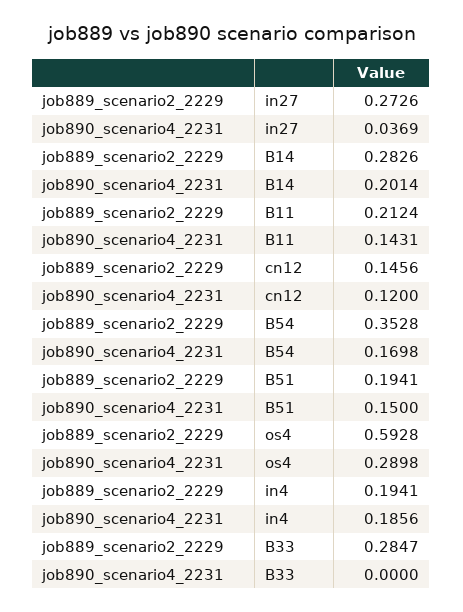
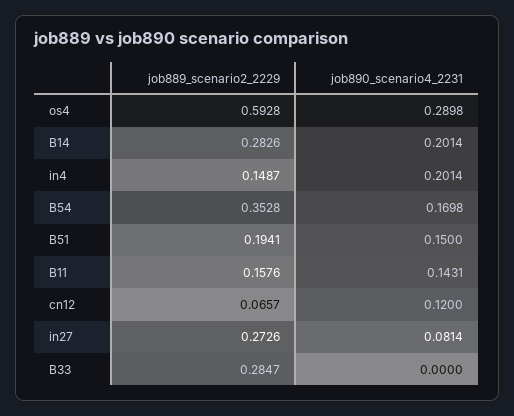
  {
    "job889_scenario2_2229": {
      "in27": 0.2726,
      "B14": 0.2826,
-     "B11": 0.2124,
+     "B11": 0.1576,
-     "cn12": 0.1456,
+     "cn12": 0.0657,
      "B54": 0.3528,
      "B51": 0.1941,
      "os4": 0.5928,
-     "in4": 0.1941,
+     "in4": 0.1487,
      "B33": 0.2847
    },
    "job890_scenario4_2231": {
-     "in27": 0.0369,
+     "in27": 0.0814,
      "B14": 0.2014,
      "B11": 0.1431,
      "cn12": 0.12,
      "B54": 0.1698,
      "B51": 0.15,
      "os4": 0.2898,
-     "in4": 0.1856,
+     "in4": 0.2014,
      "B33": 0
    }
  }

